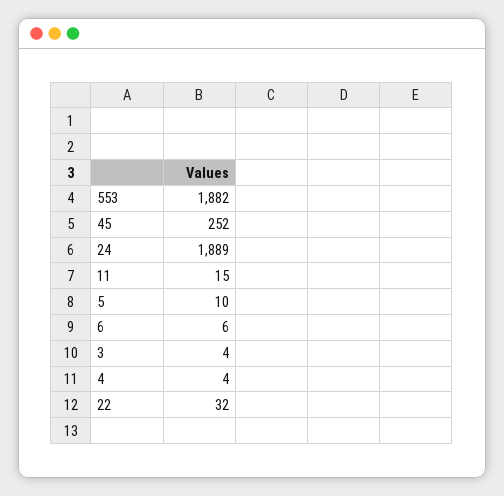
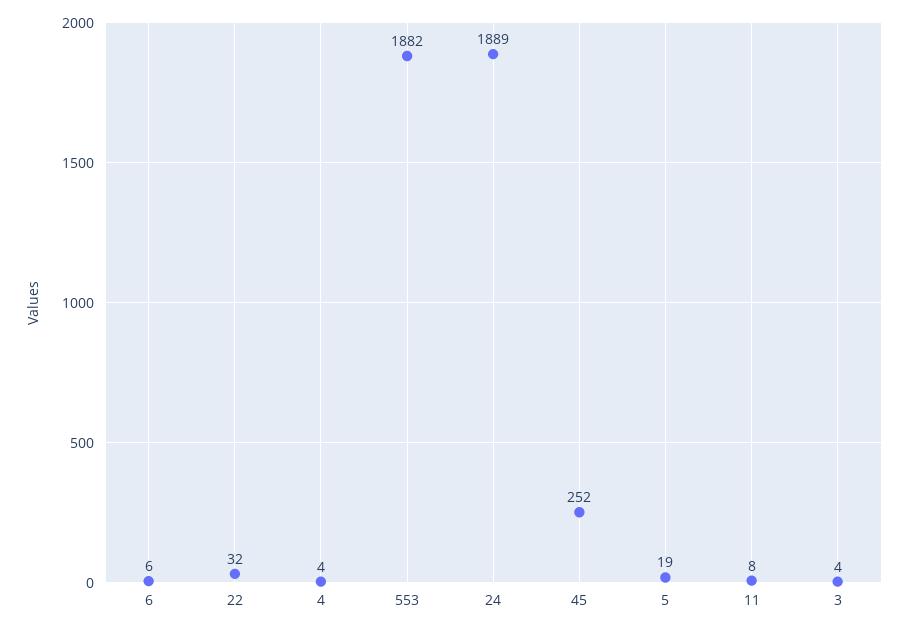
  {
    "553": 1882,
    "45": 252,
    "24": 1889,
-   "11": 15,
+   "11": 8,
-   "5": 10,
+   "5": 19,
    "6": 6,
    "3": 4,
    "4": 4,
    "22": 32
  }

